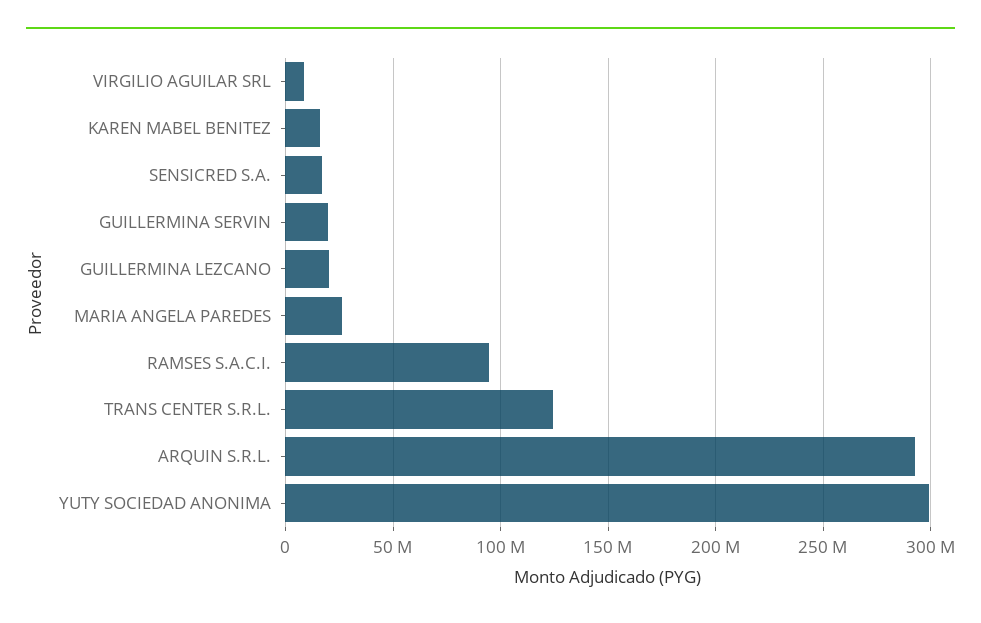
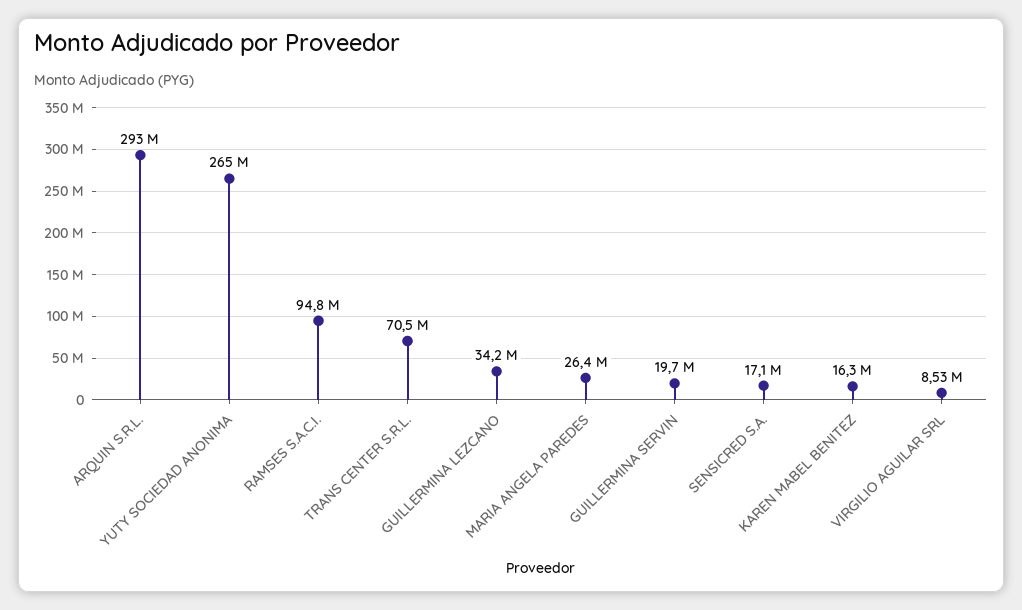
  {
    "VIRGILIO AGUILAR SRL": 8530000,
    "KAREN MABEL BENITEZ": 16300000,
    "SENSICRED S.A.": 17100000,
    "GUILLERMINA SERVIN": 19700000,
-   "GUILLERMINA LEZCANO": 20000000,
+   "GUILLERMINA LEZCANO": 34200000,
    "MARIA ANGELA PAREDES": 26400000,
    "RAMSES S.A.C.I.": 94800000,
-   "TRANS CENTER S.R.L.": 125000000,
+   "TRANS CENTER S.R.L.": 70500000,
    "ARQUIN S.R.L.": 293000000,
-   "YUTY SOCIEDAD ANONIMA": 300000000
+   "YUTY SOCIEDAD ANONIMA": 265000000
  }

